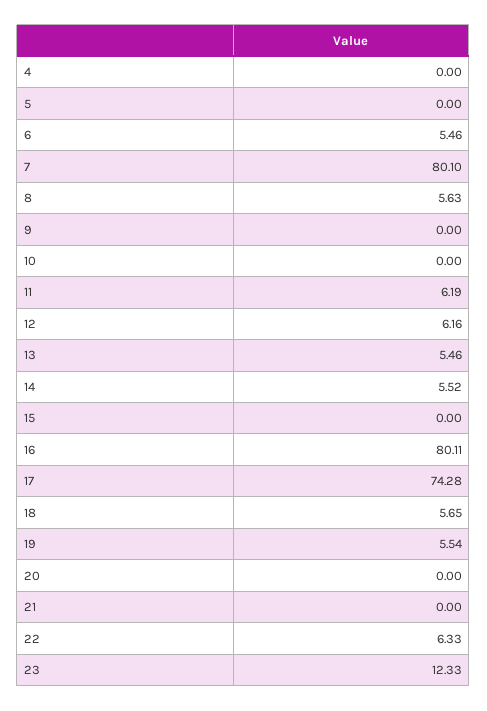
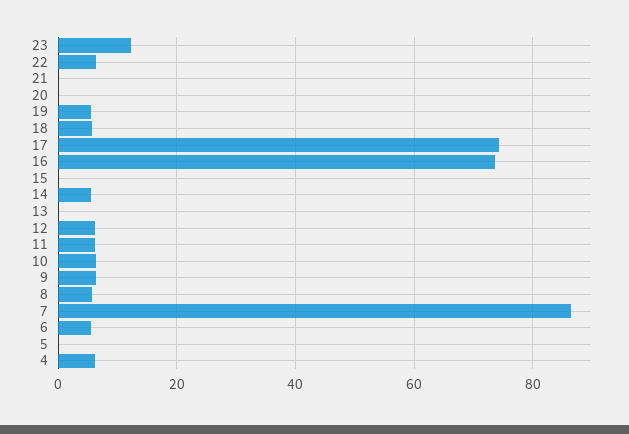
  {
-   "4": 0,
+   "4": 6,
    "5": 0,
    "6": 5.46,
-   "7": 80.1,
+   "7": 86,
    "8": 5.63,
-   "9": 0,
+   "9": 6,
-   "10": 0,
+   "10": 6,
    "11": 6.19,
    "12": 6.16,
-   "13": 5.46,
+   "13": 0,
    "14": 5.52,
    "15": 0,
-   "16": 80.11,
+   "16": 74,
    "17": 74.28,
    "18": 5.65,
    "19": 5.54,
    "20": 0,
    "21": 0,
    "22": 6.33,
    "23": 12.33
  }

